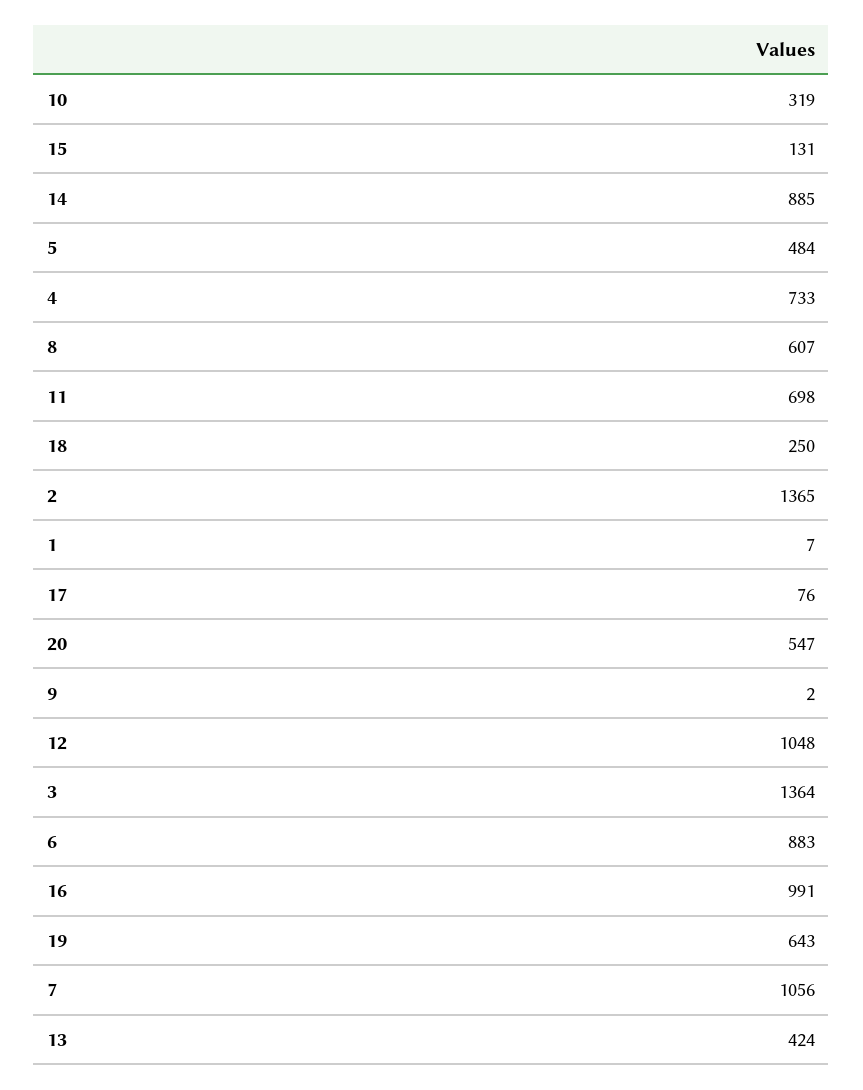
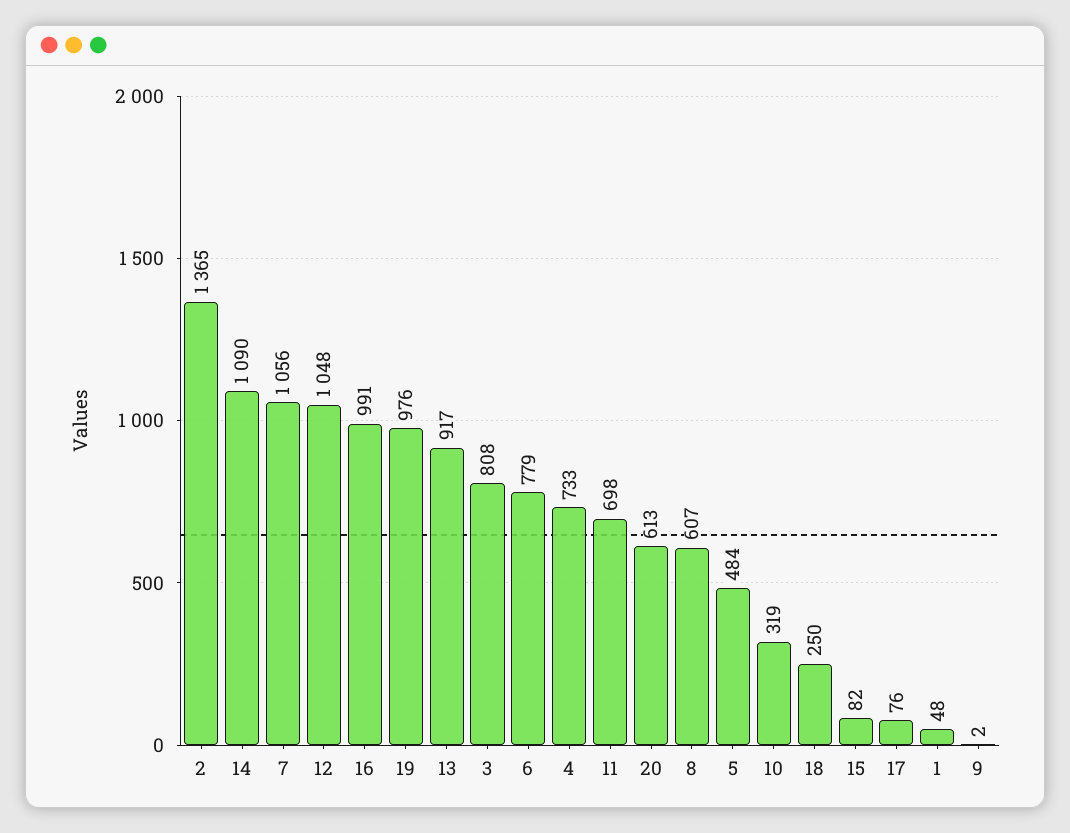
  {
    "10": 319,
-   "15": 131,
+   "15": 82,
-   "14": 885,
+   "14": 1090,
    "5": 484,
    "4": 733,
    "8": 607,
    "11": 698,
    "18": 250,
    "2": 1365,
-   "1": 7,
+   "1": 48,
    "17": 76,
-   "20": 547,
+   "20": 613,
    "9": 2,
    "12": 1048,
-   "3": 1364,
+   "3": 808,
-   "6": 883,
+   "6": 779,
    "16": 991,
-   "19": 643,
+   "19": 976,
    "7": 1056,
-   "13": 424
+   "13": 917
  }

